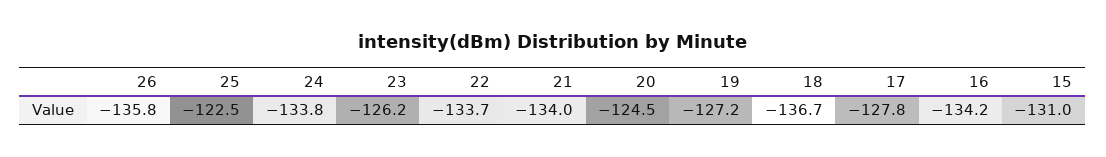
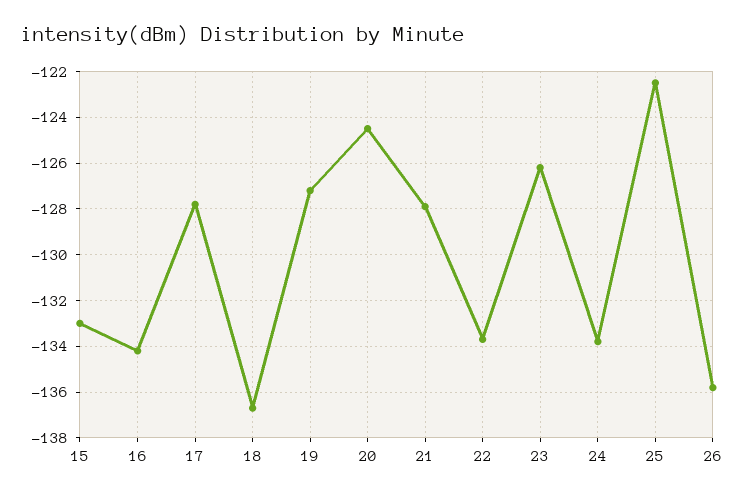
  {
    "26": -135.8,
    "25": -122.5,
    "24": -133.8,
    "23": -126.2,
    "22": -133.7,
-   "21": -134,
+   "21": -128,
    "20": -124.5,
    "19": -127.2,
    "18": -136.7,
    "17": -127.8,
    "16": -134.2,
-   "15": -131
+   "15": -133
  }

